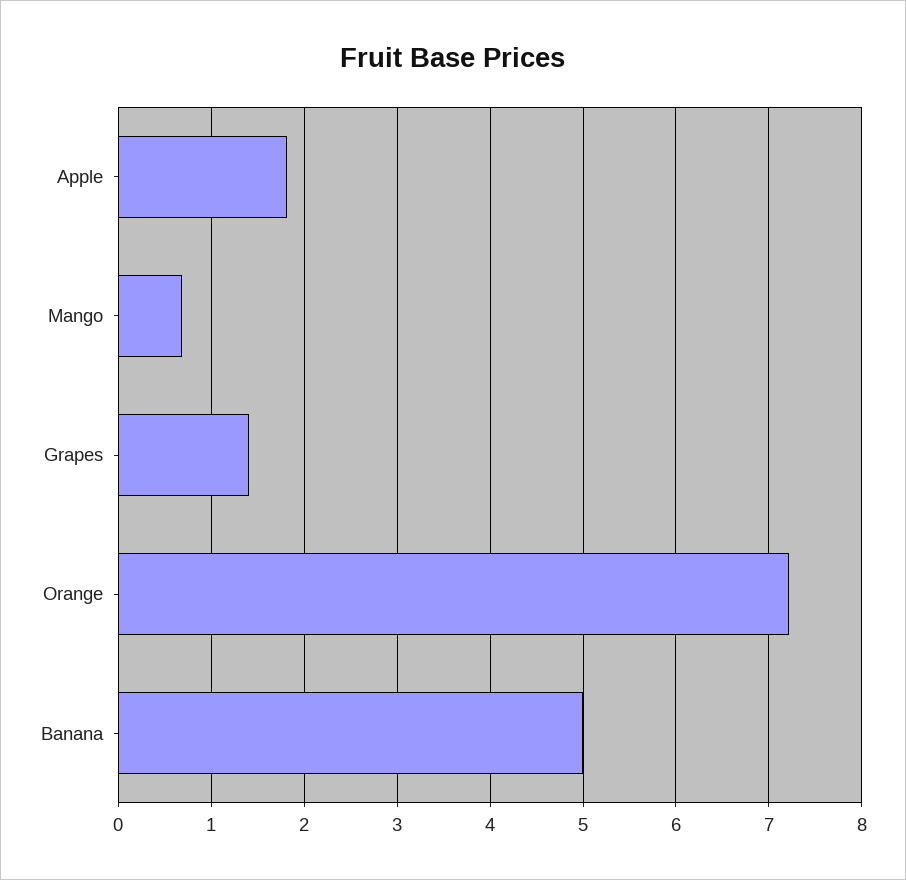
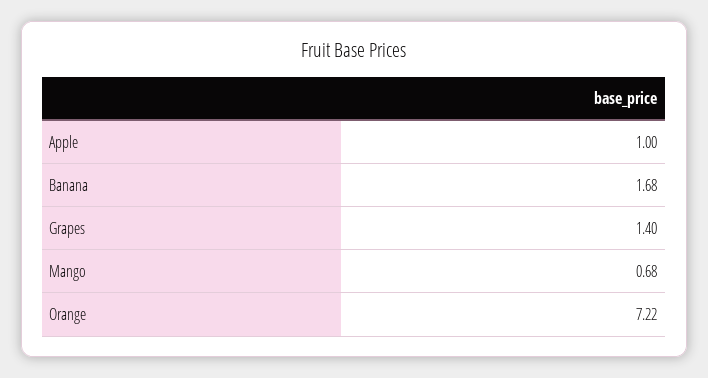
  {
-   "Apple": 1.8,
+   "Apple": 1,
    "Mango": 0.68,
    "Grapes": 1.4,
    "Orange": 7.22,
-   "Banana": 5
+   "Banana": 1.68
  }

